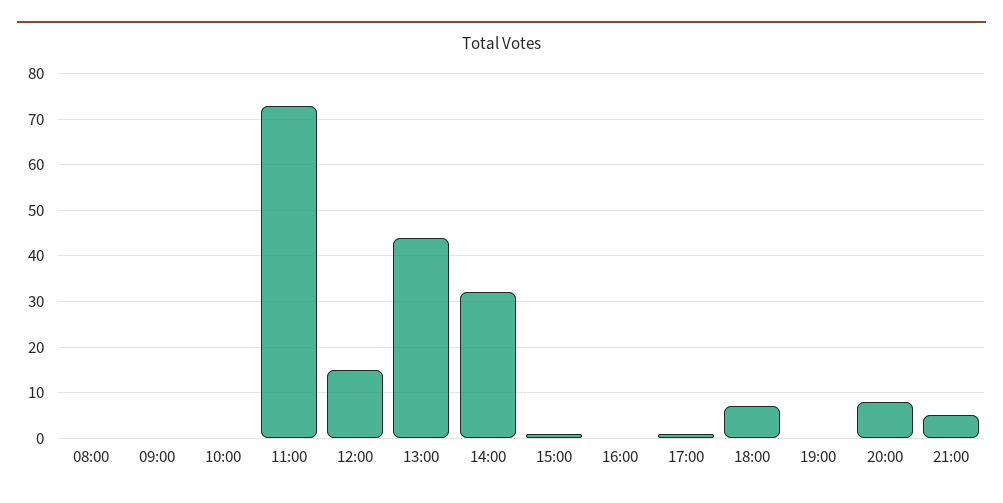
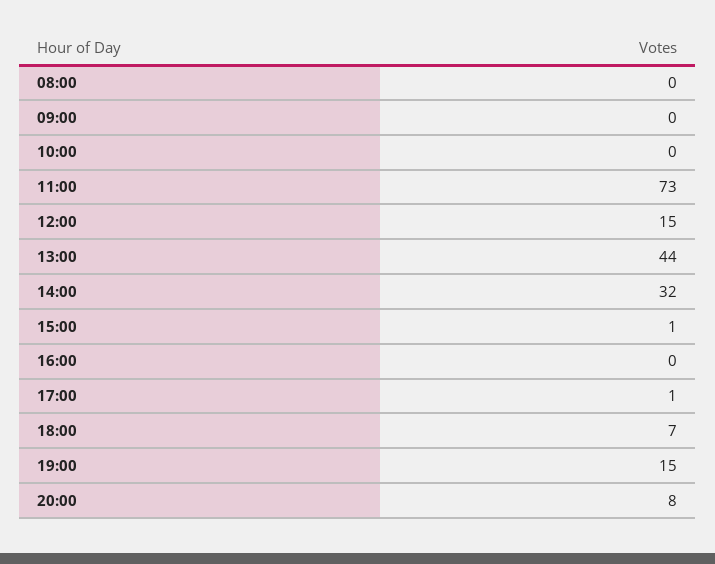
  {
    "08:00": 0,
    "09:00": 0,
    "10:00": 0,
    "11:00": 73,
    "12:00": 15,
    "13:00": 44,
    "14:00": 32,
    "15:00": 1,
    "16:00": 0,
    "17:00": 1,
    "18:00": 7,
-   "19:00": 0,
+   "19:00": 15,
-   "20:00": 8,
+   "20:00": 8
-   "21:00": 5
  }

